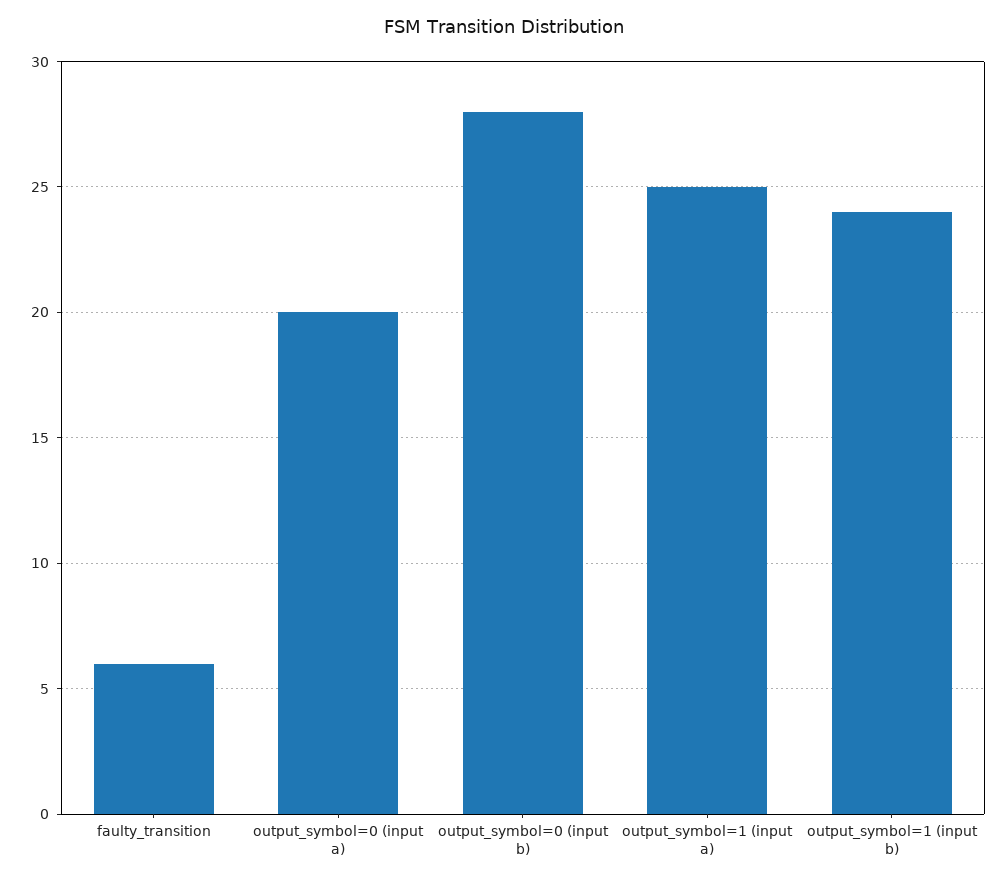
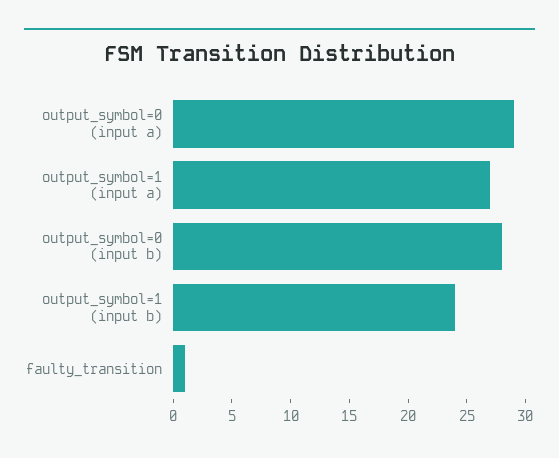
  {
-   "faulty_transition": 6,
+   "faulty_transition": 1,
-   "output_symbol=0 (input a)": 20,
+   "output_symbol=0 (input a)": 29,
    "output_symbol=0 (input b)": 28,
-   "output_symbol=1 (input a)": 25,
+   "output_symbol=1 (input a)": 27,
    "output_symbol=1 (input b)": 24
  }

